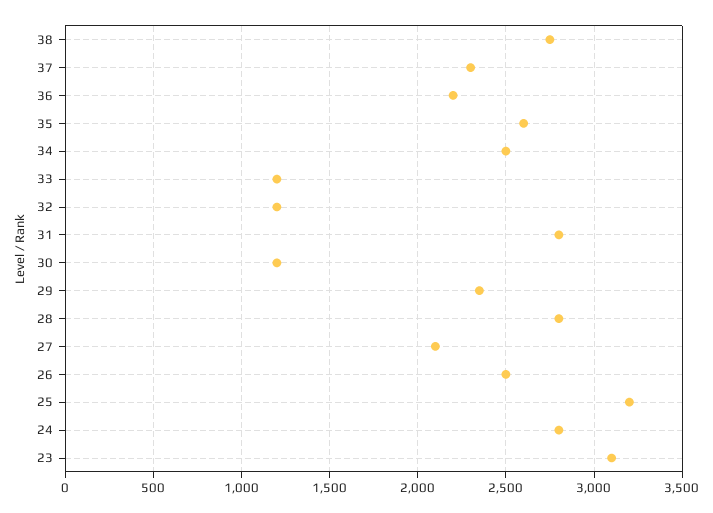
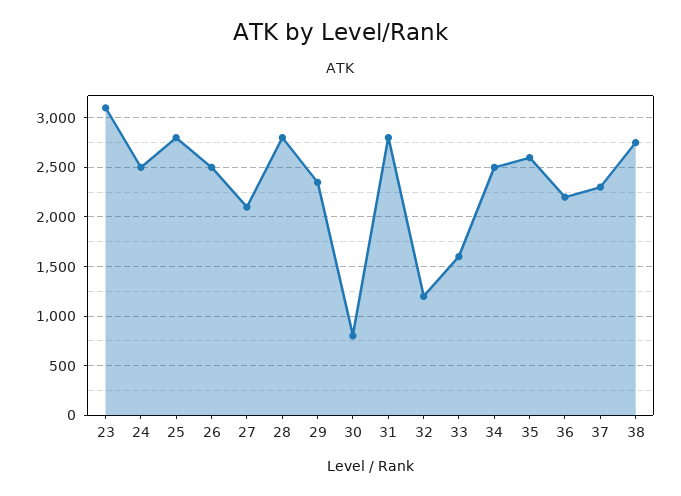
  {
    "38": 2750,
    "37": 2300,
    "36": 2200,
    "35": 2600,
    "34": 2500,
-   "33": 1200,
+   "33": 1600,
    "32": 1200,
    "31": 2800,
-   "30": 1200,
+   "30": 800,
    "29": 2350,
    "28": 2800,
    "27": 2100,
    "26": 2500,
-   "25": 3200,
+   "25": 2800,
-   "24": 2800,
+   "24": 2500,
    "23": 3100
  }

